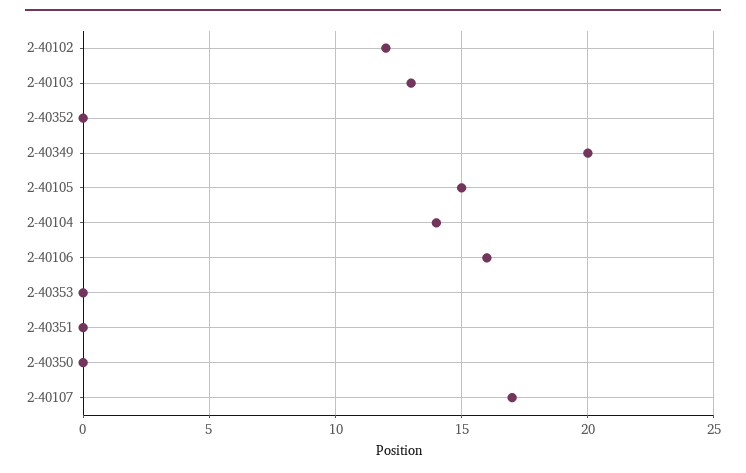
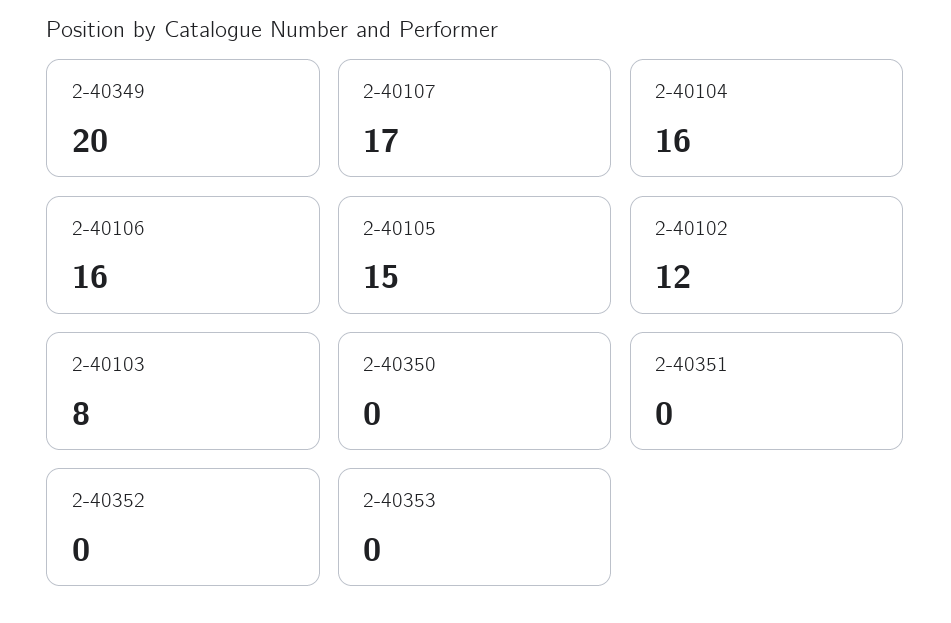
  {
    "2-40102": 12,
-   "2-40103": 13,
+   "2-40103": 8,
    "2-40352": 0,
    "2-40349": 20,
    "2-40105": 15,
-   "2-40104": 14,
+   "2-40104": 16,
    "2-40106": 16,
    "2-40353": 0,
    "2-40351": 0,
    "2-40350": 0,
    "2-40107": 17
  }

